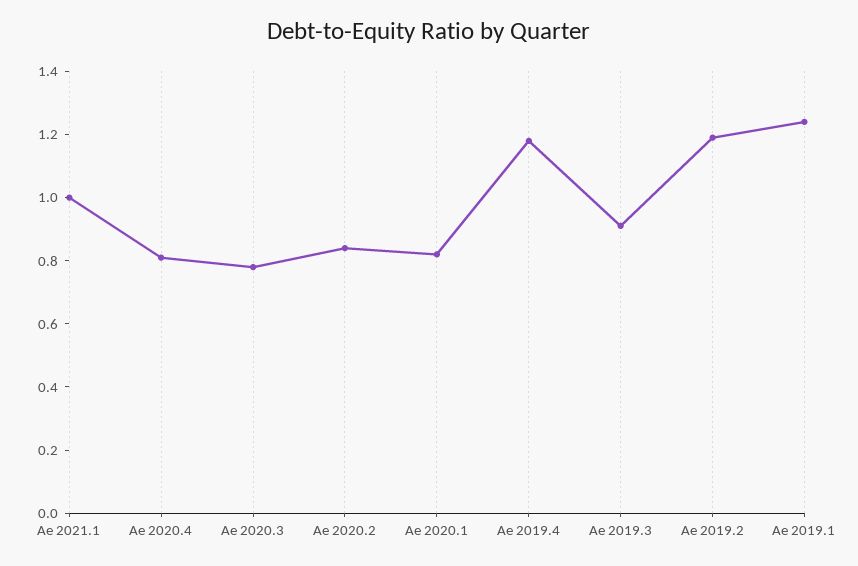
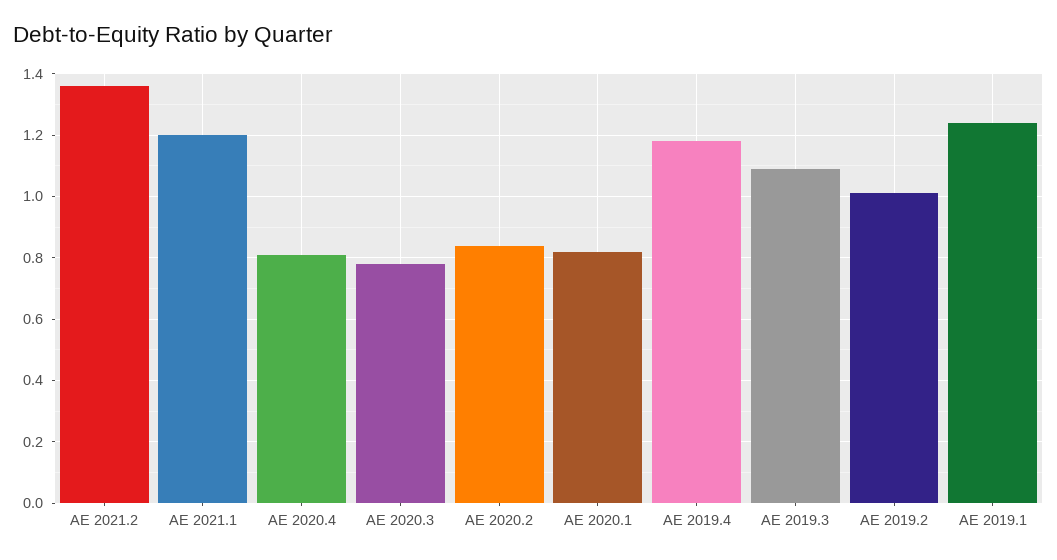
  {
-   "Ae 2021.1": 1,
+   "Ae 2021.1": 1.2,
    "Ae 2020.4": 0.8,
    "Ae 2020.3": 0.8,
    "Ae 2020.2": 0.85,
    "Ae 2020.1": 0.8,
    "Ae 2019.4": 1.2,
-   "Ae 2019.3": 0.9,
+   "Ae 2019.3": 1.1,
-   "Ae 2019.2": 1.2,
+   "Ae 2019.2": 1,
-   "Ae 2019.1": 1.25
+   "Ae 2019.1": 1.25,
+   "AE 2021.2": 1.35
  }

